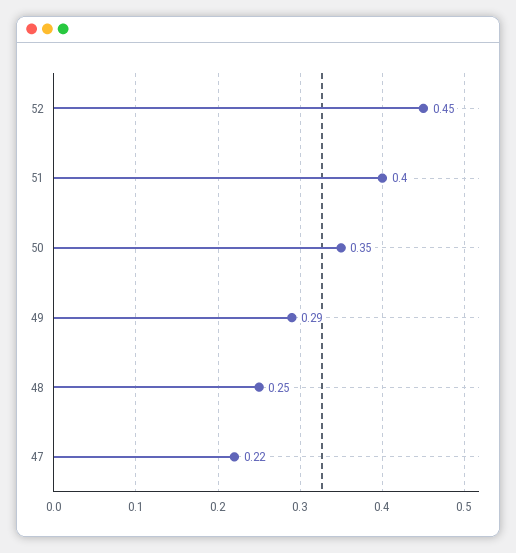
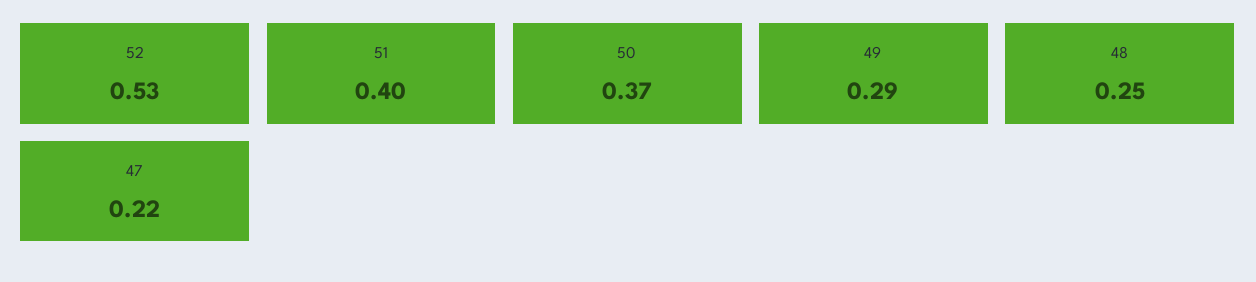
  {
-   "52": 0.45,
+   "52": 0.53,
    "51": 0.4,
-   "50": 0.35,
+   "50": 0.37,
    "49": 0.29,
    "48": 0.25,
    "47": 0.22
  }

